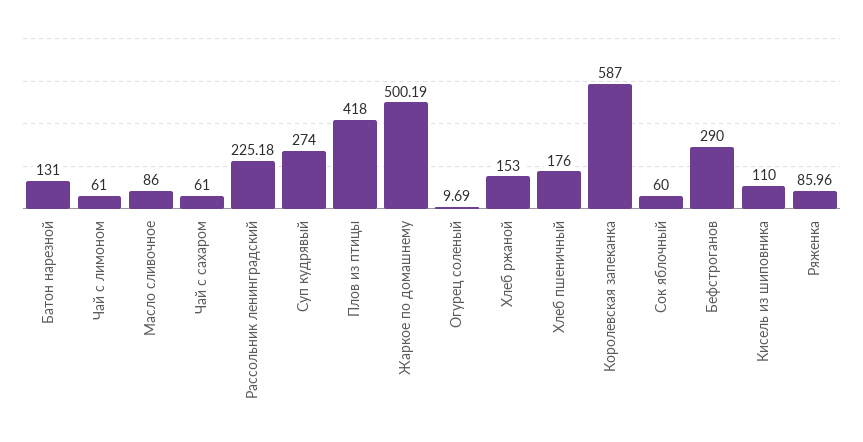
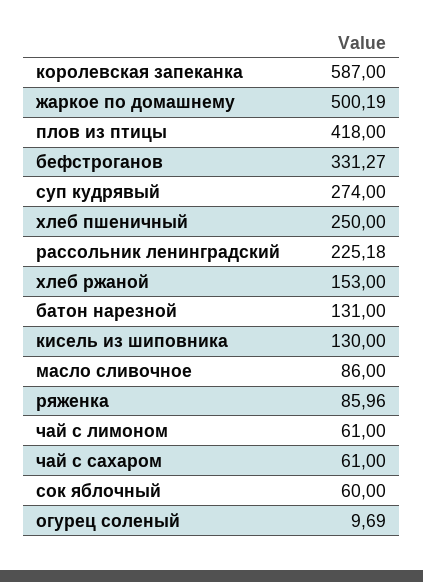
  {
    "Батон нарезной": 131,
    "Чай с лимоном": 61,
    "Масло сливочное": 86,
    "Чай с сахаром": 61,
    "Рассольник ленинградский": 225.18,
    "Суп кудрявый": 274,
    "Плов из птицы": 418,
    "Жаркое по домашнему": 500.19,
    "Огурец соленый": 9.69,
    "Хлеб ржаной": 153,
-   "Хлеб пшеничный": 176,
+   "Хлеб пшеничный": 250,
    "Королевская запеканка": 587,
    "Сок яблочный": 60,
-   "Бефстроганов": 290,
+   "Бефстроганов": 331.27,
-   "Кисель из шиповника": 110,
+   "Кисель из шиповника": 130,
    "Ряженка": 85.96
  }

